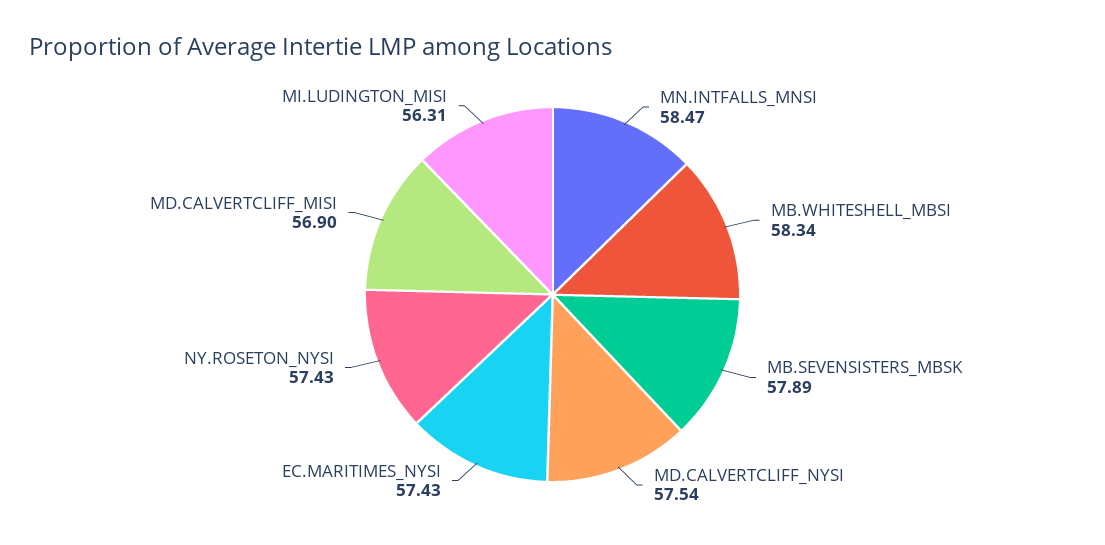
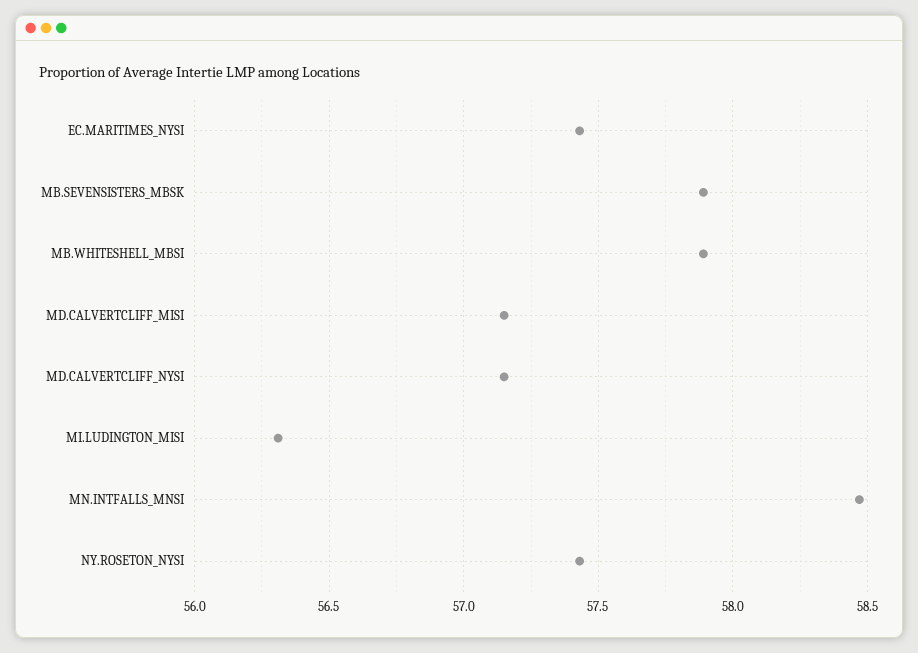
  {
    "MN.INTFALLS_MNSI": 58.47,
-   "MB.WHITESHELL_MBSI": 58.34,
+   "MB.WHITESHELL_MBSI": 57.9,
    "MB.SEVENSISTERS_MBSK": 57.89,
-   "MD.CALVERTCLIFF_NYSI": 57.54,
+   "MD.CALVERTCLIFF_NYSI": 57.15,
    "EC.MARITIMES_NYSI": 57.43,
    "NY.ROSETON_NYSI": 57.43,
-   "MD.CALVERTCLIFF_MISI": 56.9,
+   "MD.CALVERTCLIFF_MISI": 57.15,
    "MI.LUDINGTON_MISI": 56.31
  }

